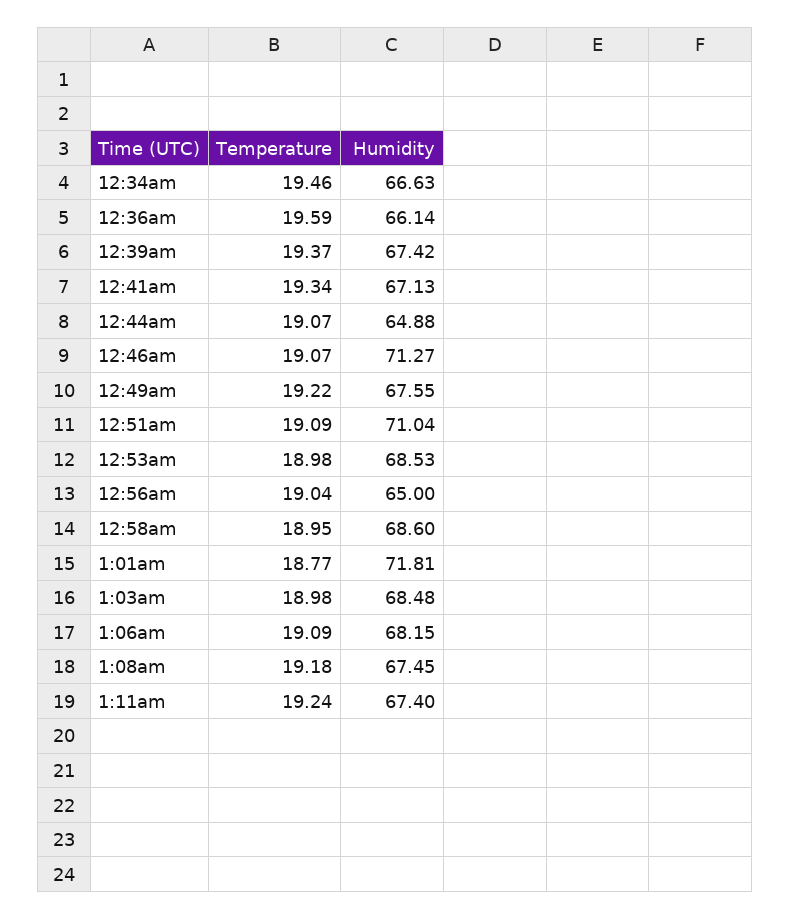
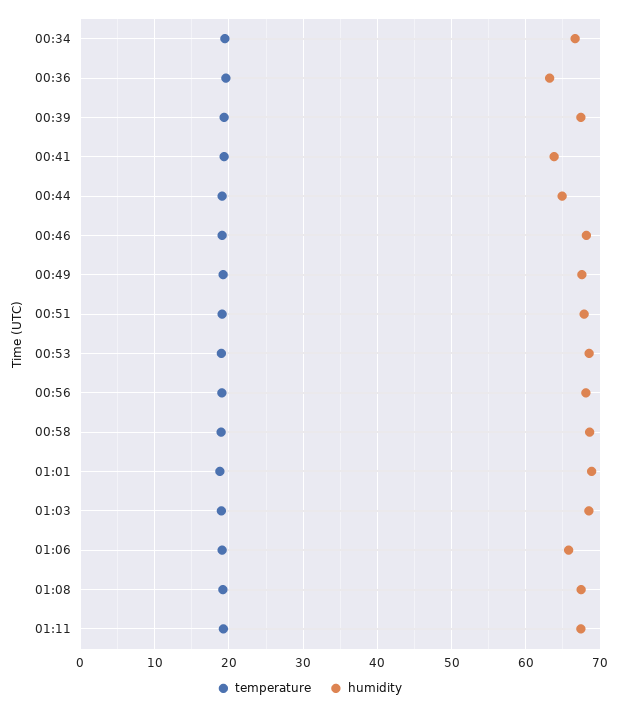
  {
    "Temperature": {
      "12:34am": 19.46,
      "12:36am": 19.59,
      "12:39am": 19.37,
      "12:41am": 19.34,
      "12:44am": 19.07,
      "12:46am": 19.07,
      "12:49am": 19.22,
      "12:51am": 19.09,
      "12:53am": 18.98,
      "12:56am": 19.04,
      "12:58am": 18.95,
      "1:01am": 18.77,
      "1:03am": 18.98,
      "1:06am": 19.09,
      "1:08am": 19.18,
      "1:11am": 19.24
    },
    "Humidity": {
      "12:34am": 66.63,
-     "12:36am": 66.14,
+     "12:36am": 63,
      "12:39am": 67.42,
-     "12:41am": 67.13,
+     "12:41am": 64,
      "12:44am": 64.88,
-     "12:46am": 71.27,
+     "12:46am": 68,
      "12:49am": 67.55,
-     "12:51am": 71.04,
+     "12:51am": 68,
      "12:53am": 68.53,
-     "12:56am": 65,
+     "12:56am": 68,
      "12:58am": 68.6,
-     "1:01am": 71.81,
+     "1:01am": 69,
      "1:03am": 68.48,
-     "1:06am": 68.15,
+     "1:06am": 66,
      "1:08am": 67.45,
      "1:11am": 67.4
    }
  }

